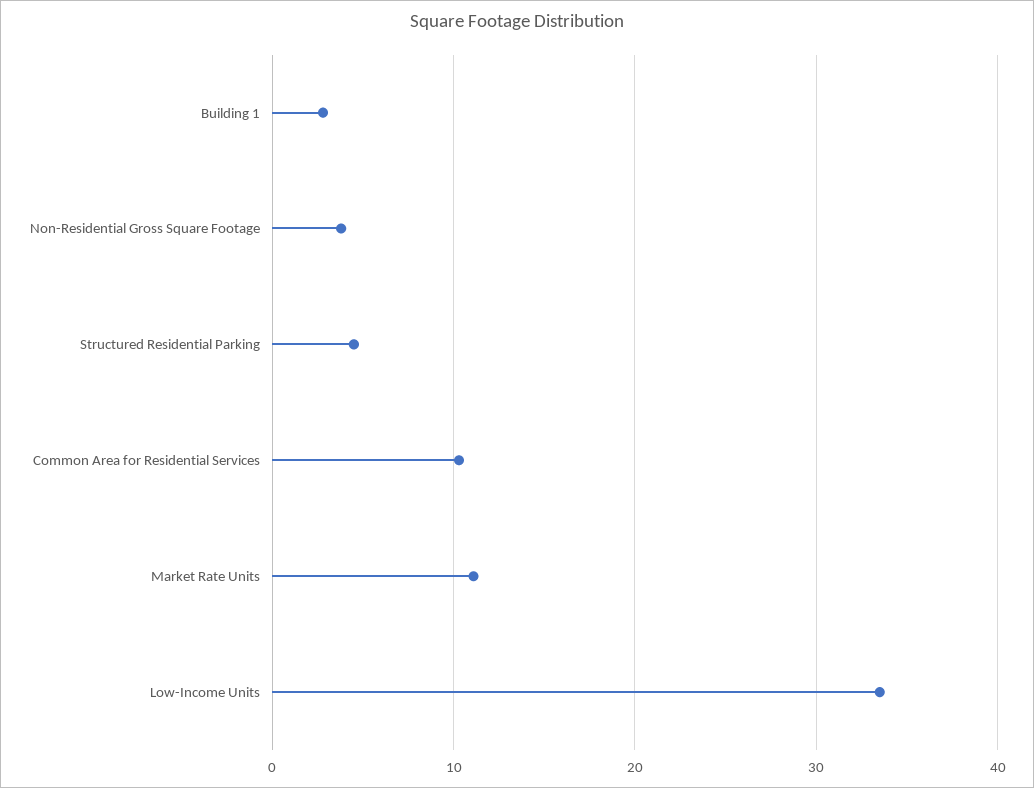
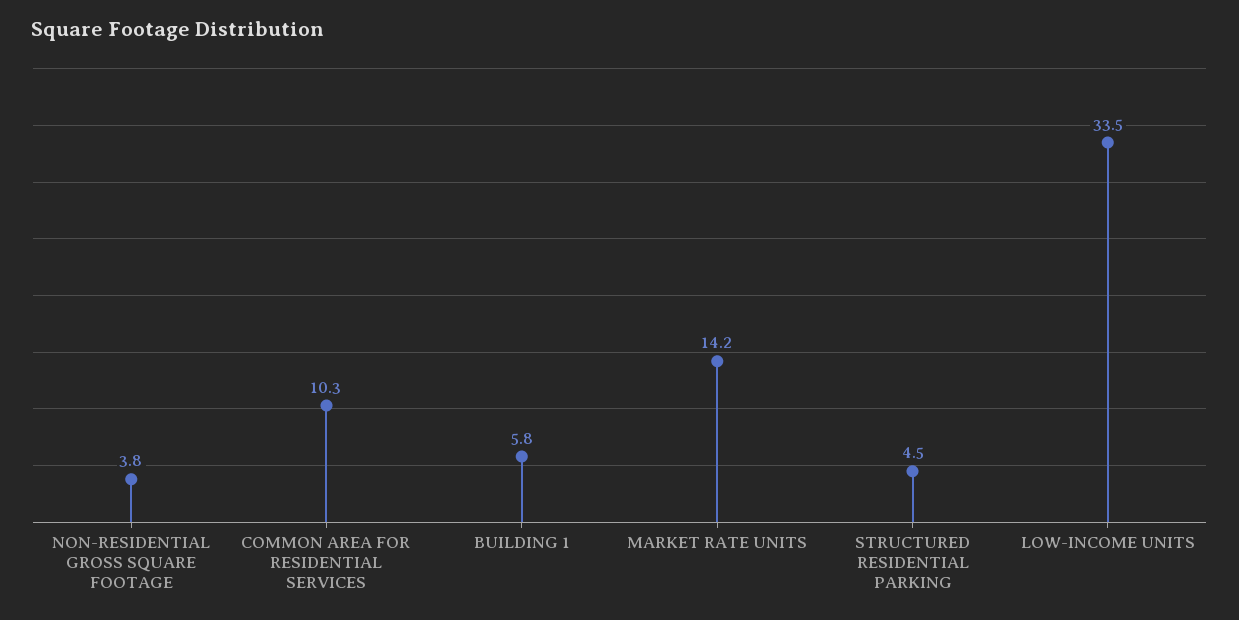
  {
-   "Building 1": 3,
+   "Building 1": 5.8,
    "Non-Residential Gross Square Footage": 3.8,
    "Structured Residential Parking": 4.5,
    "Common Area for Residential Services": 10.3,
-   "Market Rate Units": 11,
+   "Market Rate Units": 14.2,
    "Low-Income Units": 33.5
  }

